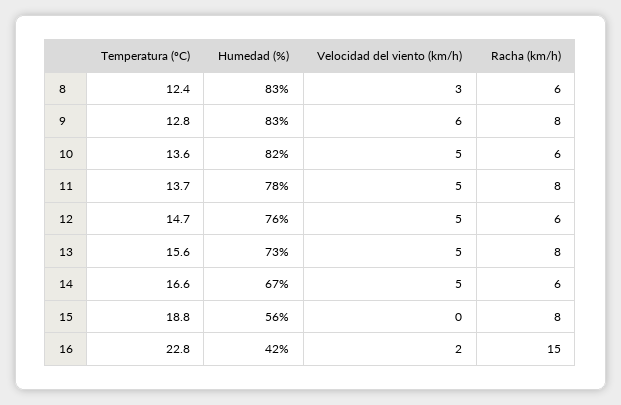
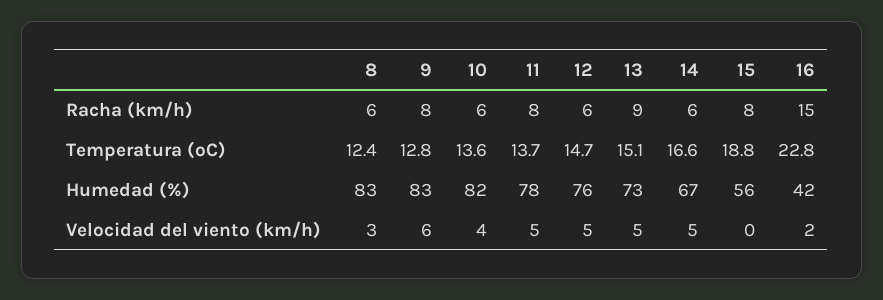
  {
    "Temperatura (ºC)": {
      "8": 12.4,
      "9": 12.8,
      "10": 13.6,
      "11": 13.7,
      "12": 14.7,
-     "13": 15.6,
+     "13": 15.1,
      "14": 16.6,
      "15": 18.8,
      "16": 22.8
    },
    "Humedad (%)": {
      "8": 83,
      "9": 83,
      "10": 82,
      "11": 78,
      "12": 76,
      "13": 73,
      "14": 67,
      "15": 56,
      "16": 42
    },
    "Velocidad del viento (km/h)": {
      "8": 3,
      "9": 6,
-     "10": 5,
+     "10": 4,
      "11": 5,
      "12": 5,
      "13": 5,
      "14": 5,
      "15": 0,
      "16": 2
    },
    "Racha (km/h)": {
      "8": 6,
      "9": 8,
      "10": 6,
      "11": 8,
      "12": 6,
-     "13": 8,
+     "13": 9,
      "14": 6,
      "15": 8,
      "16": 15
    }
  }

